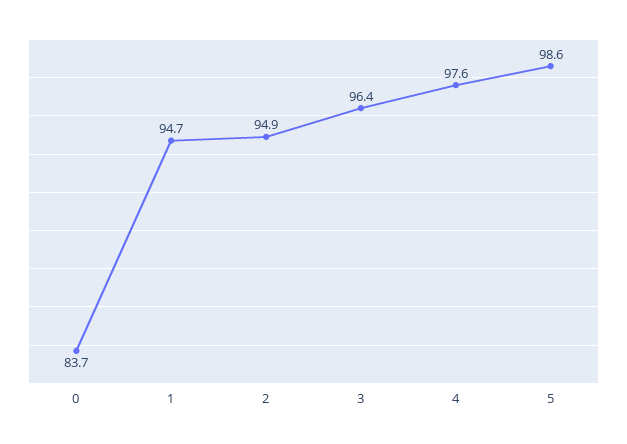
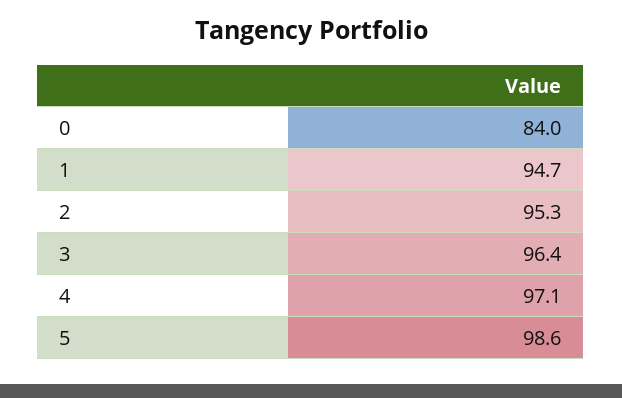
  {
-   "0": 83.7,
+   "0": 84,
    "1": 94.7,
-   "2": 94.9,
+   "2": 95.3,
    "3": 96.4,
-   "4": 97.6,
+   "4": 97.1,
    "5": 98.6
  }

